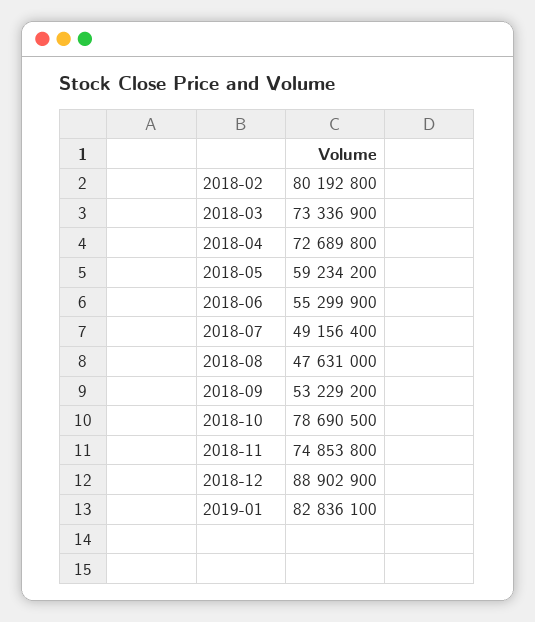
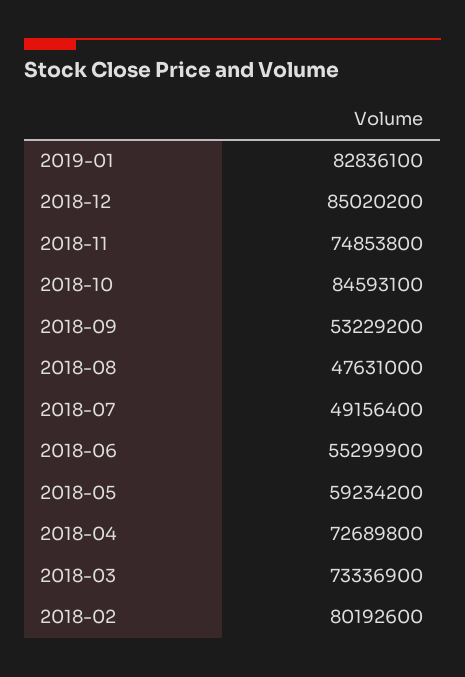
  {
-   "2018-02": 80192800,
+   "2018-02": 80192600,
    "2018-03": 73336900,
    "2018-04": 72689800,
    "2018-05": 59234200,
    "2018-06": 55299900,
    "2018-07": 49156400,
    "2018-08": 47631000,
    "2018-09": 53229200,
-   "2018-10": 78690500,
+   "2018-10": 84593100,
    "2018-11": 74853800,
-   "2018-12": 88902900,
+   "2018-12": 85020200,
    "2019-01": 82836100
  }

